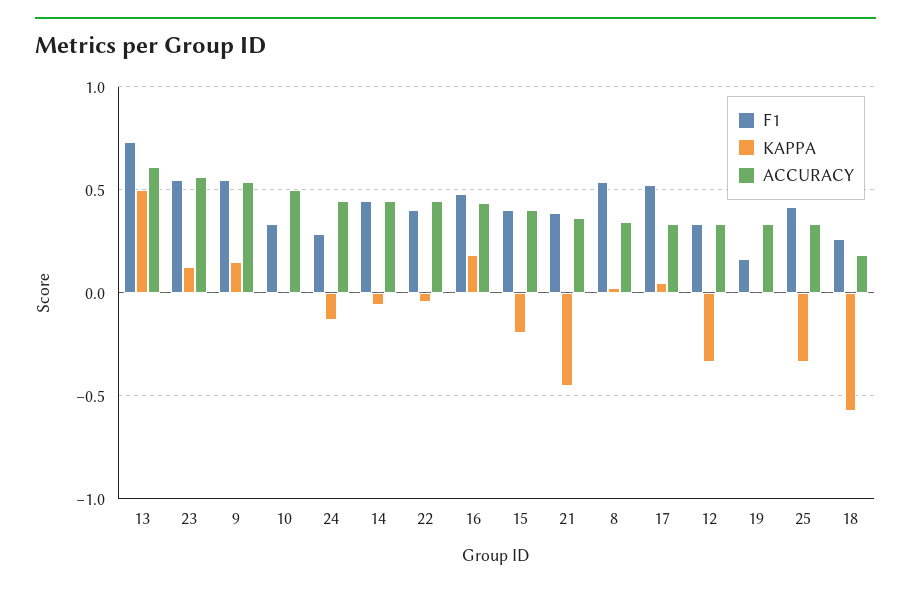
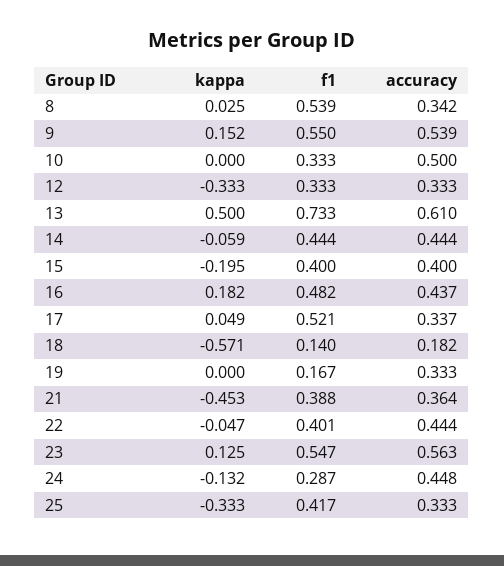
  {
    "F1": {
      "13": 0.733,
      "23": 0.547,
      "9": 0.55,
      "10": 0.333,
      "24": 0.287,
      "14": 0.444,
      "22": 0.401,
      "16": 0.482,
      "15": 0.4,
      "21": 0.388,
      "8": 0.539,
      "17": 0.521,
      "12": 0.333,
      "19": 0.167,
      "25": 0.417,
-     "18": 0.25
+     "18": 0.14
    },
    "KAPPA": {
      "13": 0.5,
      "23": 0.125,
      "9": 0.152,
      "10": 0,
      "24": -0.132,
      "14": -0.059,
      "22": -0.047,
      "16": 0.182,
      "15": -0.195,
      "21": -0.453,
      "8": 0.025,
      "17": 0.049,
      "12": -0.333,
      "19": 0,
      "25": -0.333,
      "18": -0.571
    },
    "ACCURACY": {
      "13": 0.61,
      "23": 0.563,
      "9": 0.539,
      "10": 0.5,
      "24": 0.448,
      "14": 0.444,
      "22": 0.444,
      "16": 0.437,
      "15": 0.4,
      "21": 0.364,
      "8": 0.342,
      "17": 0.337,
      "12": 0.333,
      "19": 0.333,
      "25": 0.333,
      "18": 0.182
    }
  }

